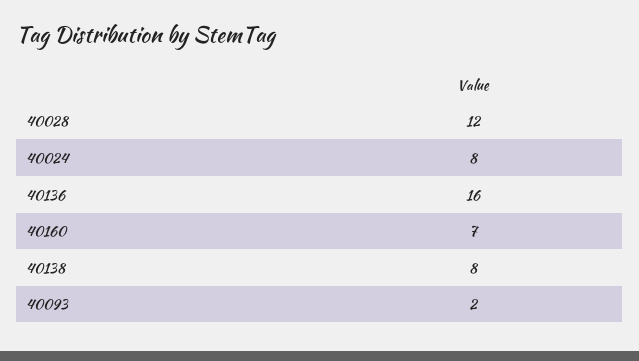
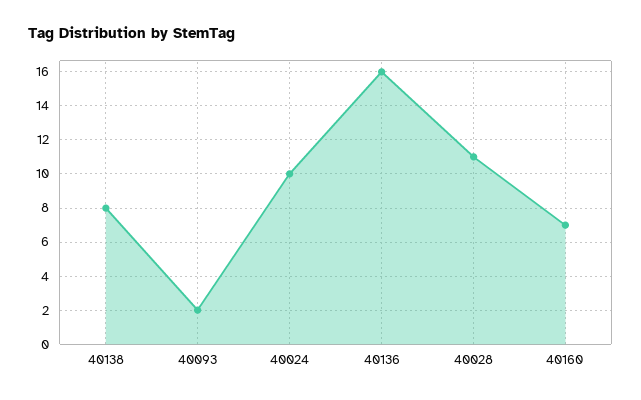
  {
-   "40028": 12,
+   "40028": 11,
-   "40024": 8,
+   "40024": 10,
    "40136": 16,
    "40160": 7,
    "40138": 8,
    "40093": 2
  }

